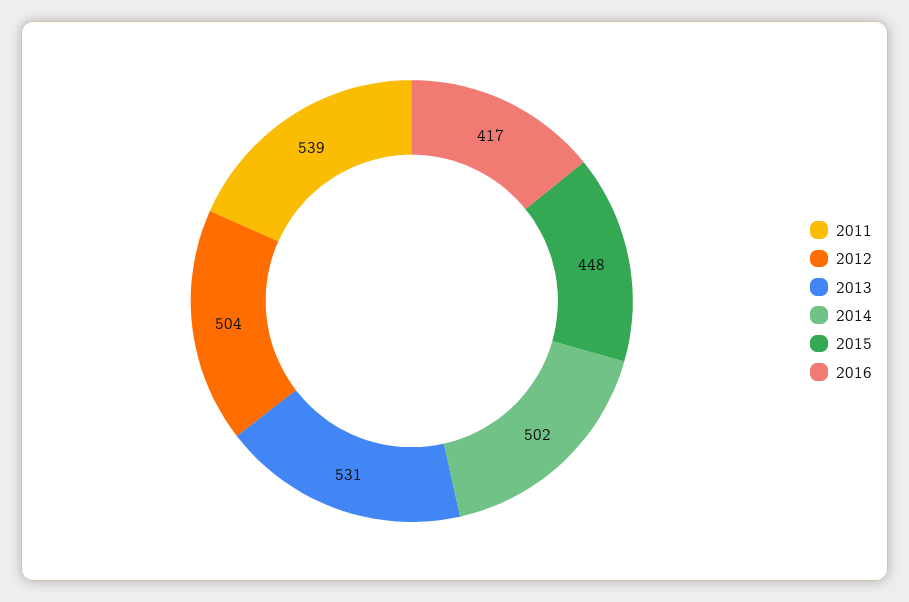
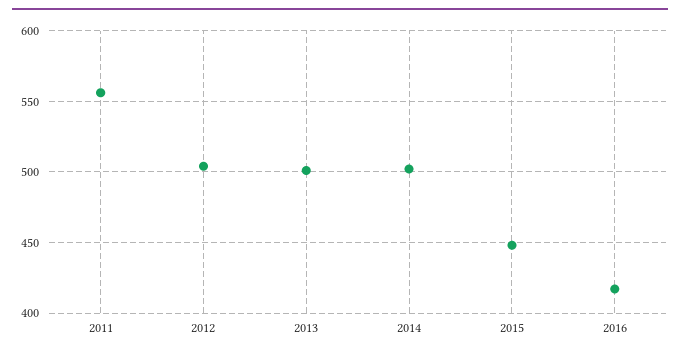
  {
-   "2011": 539,
+   "2011": 555,
    "2012": 504,
-   "2013": 531,
+   "2013": 500,
    "2014": 502,
    "2015": 448,
    "2016": 417
  }

